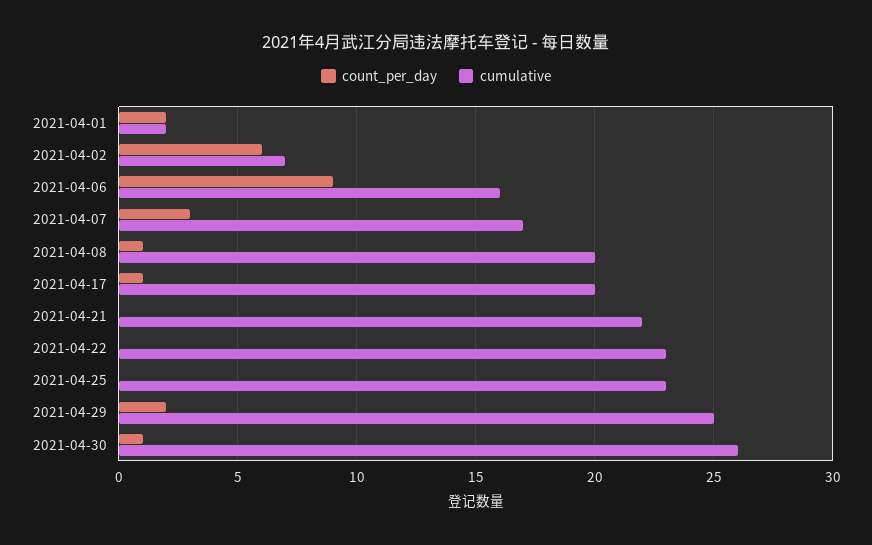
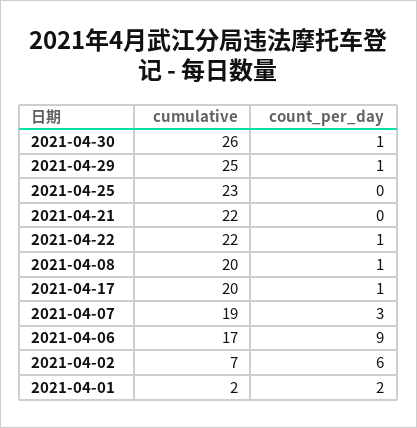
  {
    "count_per_day": {
      "2021-04-01": 2,
      "2021-04-02": 6,
      "2021-04-06": 9,
      "2021-04-07": 3,
      "2021-04-08": 1,
      "2021-04-17": 1,
      "2021-04-21": 0,
-     "2021-04-22": 0,
+     "2021-04-22": 1,
      "2021-04-25": 0,
-     "2021-04-29": 2,
+     "2021-04-29": 1,
      "2021-04-30": 1
    },
    "cumulative": {
      "2021-04-01": 2,
      "2021-04-02": 7,
-     "2021-04-06": 16,
+     "2021-04-06": 17,
-     "2021-04-07": 17,
+     "2021-04-07": 19,
      "2021-04-08": 20,
      "2021-04-17": 20,
      "2021-04-21": 22,
-     "2021-04-22": 23,
+     "2021-04-22": 22,
      "2021-04-25": 23,
      "2021-04-29": 25,
      "2021-04-30": 26
    }
  }

